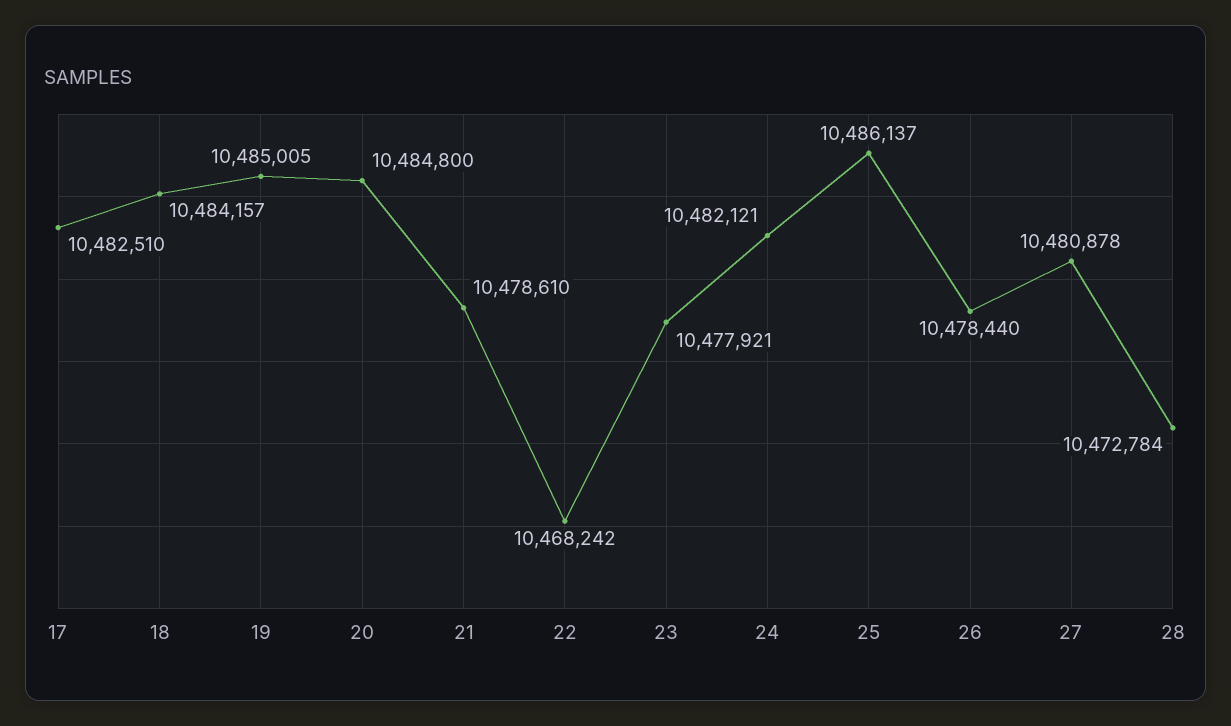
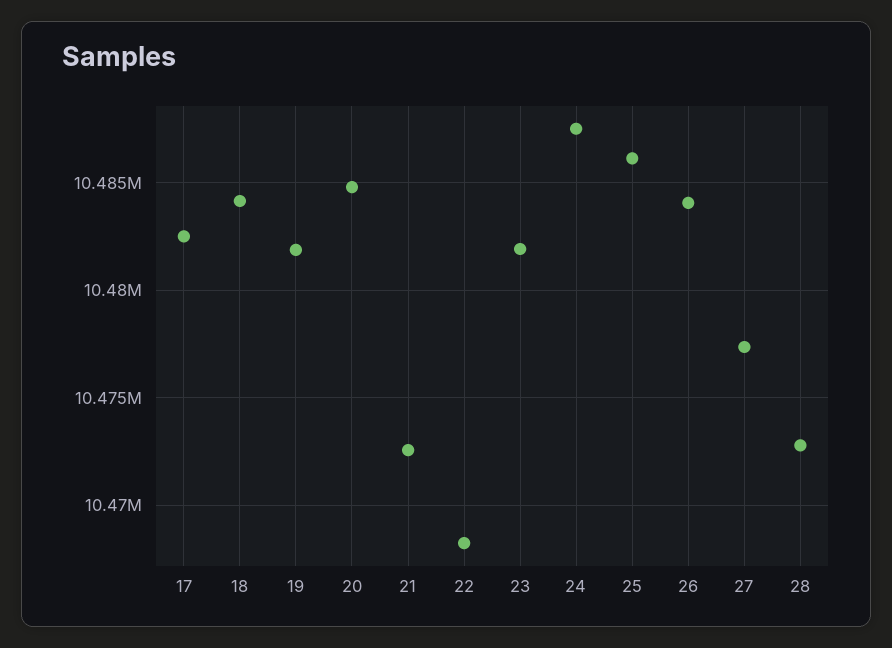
  {
    "17": 10482510,
    "18": 10484157,
-   "19": 10485005,
+   "19": 10482000,
    "20": 10484800,
-   "21": 10478610,
+   "21": 10472500,
    "22": 10468242,
-   "23": 10477921,
+   "23": 10482000,
-   "24": 10482121,
+   "24": 10487500,
    "25": 10486137,
-   "26": 10478440,
+   "26": 10484000,
-   "27": 10480878,
+   "27": 10477500,
    "28": 10472784
  }

